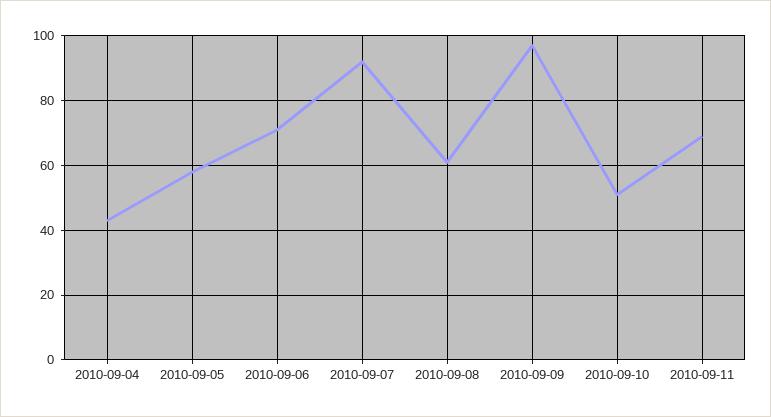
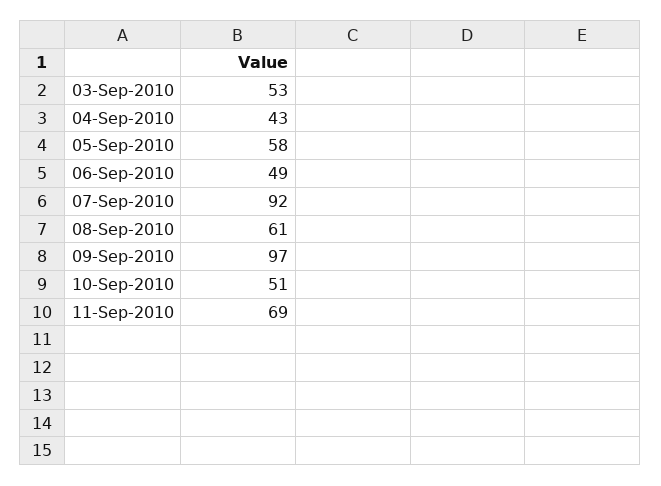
  {
    "2010-09-04": 43,
    "2010-09-05": 58,
-   "2010-09-06": 70,
+   "2010-09-06": 49,
    "2010-09-07": 92,
    "2010-09-08": 61,
    "2010-09-09": 97,
    "2010-09-10": 51,
-   "2010-09-11": 69
+   "2010-09-11": 69,
+   "03-Sep-2010": 53
  }

